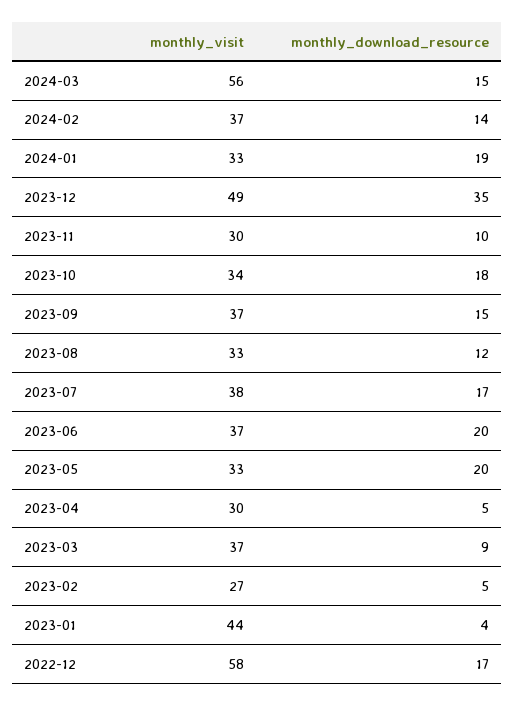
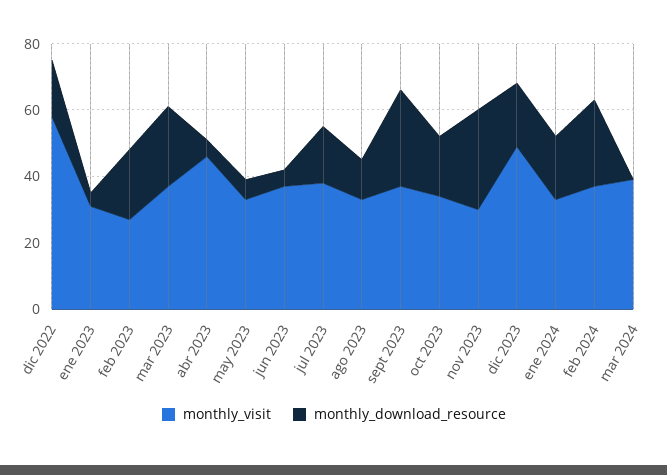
  {
    "monthly_visit": {
-     "2024-03": 56,
+     "2024-03": 40,
      "2024-02": 37,
      "2024-01": 33,
      "2023-12": 49,
      "2023-11": 30,
      "2023-10": 34,
      "2023-09": 37,
      "2023-08": 33,
      "2023-07": 38,
      "2023-06": 37,
      "2023-05": 33,
-     "2023-04": 30,
+     "2023-04": 45,
      "2023-03": 37,
      "2023-02": 27,
-     "2023-01": 44,
+     "2023-01": 30,
      "2022-12": 58
    },
    "monthly_download_resource": {
-     "2024-03": 15,
+     "2024-03": 0,
-     "2024-02": 14,
+     "2024-02": 25,
      "2024-01": 19,
-     "2023-12": 35,
+     "2023-12": 20,
-     "2023-11": 10,
+     "2023-11": 30,
      "2023-10": 18,
-     "2023-09": 15,
+     "2023-09": 30,
      "2023-08": 12,
      "2023-07": 17,
-     "2023-06": 20,
+     "2023-06": 5,
-     "2023-05": 20,
+     "2023-05": 5,
      "2023-04": 5,
-     "2023-03": 9,
+     "2023-03": 25,
-     "2023-02": 5,
+     "2023-02": 20,
      "2023-01": 4,
      "2022-12": 17
    }
  }

